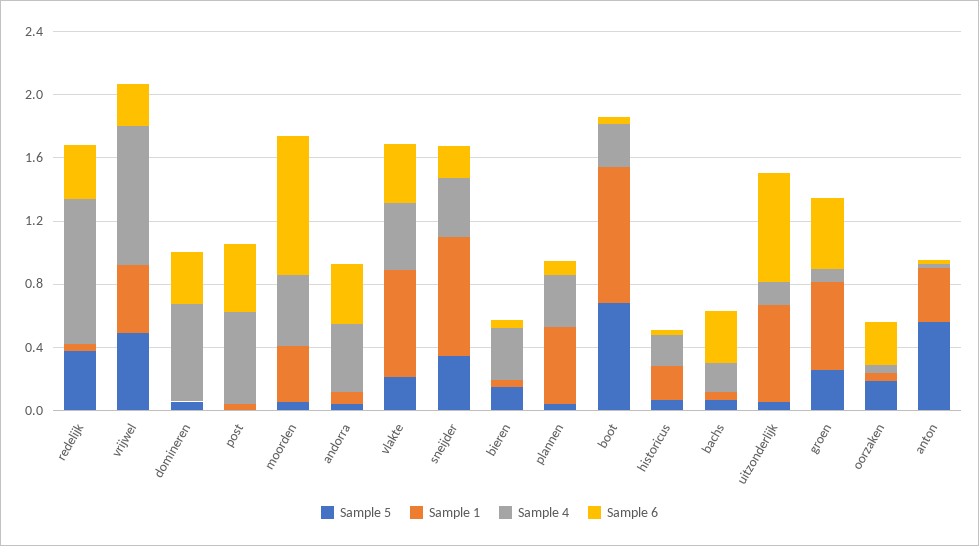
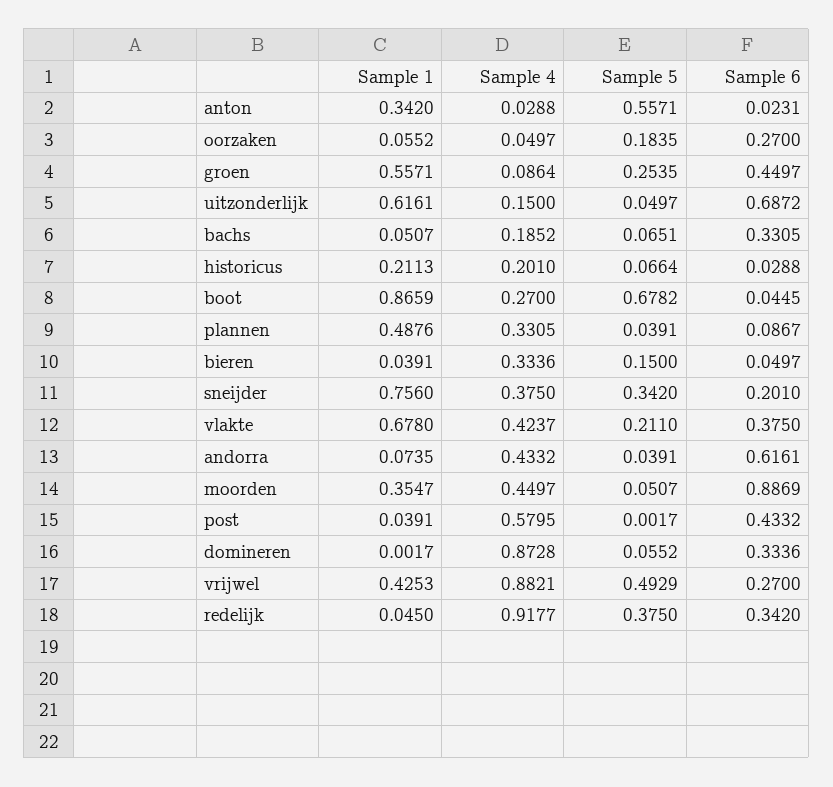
  {
    "Sample 5": {
      "redelijk": 0.375,
      "vrijwel": 0.4929,
      "domineren": 0.0552,
      "post": 0.0017,
      "moorden": 0.0507,
      "andorra": 0.0391,
      "vlakte": 0.211,
      "sneijder": 0.342,
      "bieren": 0.15,
      "plannen": 0.0391,
      "boot": 0.6782,
      "historicus": 0.0664,
      "bachs": 0.0651,
      "uitzonderlijk": 0.0497,
      "groen": 0.2535,
      "oorzaken": 0.1835,
      "anton": 0.5571
    },
    "Sample 1": {
      "redelijk": 0.045,
      "vrijwel": 0.4253,
      "domineren": 0.0017,
      "post": 0.0391,
      "moorden": 0.3547,
      "andorra": 0.0735,
      "vlakte": 0.678,
      "sneijder": 0.756,
      "bieren": 0.0391,
      "plannen": 0.4876,
      "boot": 0.8659,
      "historicus": 0.2113,
      "bachs": 0.0507,
      "uitzonderlijk": 0.6161,
      "groen": 0.5571,
      "oorzaken": 0.0552,
      "anton": 0.342
    },
    "Sample 4": {
      "redelijk": 0.9177,
      "vrijwel": 0.8821,
-     "domineren": 0.6,
+     "domineren": 0.8728,
      "post": 0.5795,
      "moorden": 0.4497,
      "andorra": 0.4332,
      "vlakte": 0.4237,
      "sneijder": 0.375,
      "bieren": 0.3336,
      "plannen": 0.3305,
      "boot": 0.27,
      "historicus": 0.201,
      "bachs": 0.1852,
      "uitzonderlijk": 0.15,
      "groen": 0.0864,
      "oorzaken": 0.0497,
      "anton": 0.0288
    },
    "Sample 6": {
      "redelijk": 0.342,
      "vrijwel": 0.27,
      "domineren": 0.3336,
      "post": 0.4332,
      "moorden": 0.8869,
-     "andorra": 0.4,
+     "andorra": 0.6161,
      "vlakte": 0.375,
      "sneijder": 0.201,
      "bieren": 0.0497,
      "plannen": 0.0867,
      "boot": 0.0445,
      "historicus": 0.0288,
      "bachs": 0.3305,
      "uitzonderlijk": 0.6872,
      "groen": 0.4497,
      "oorzaken": 0.27,
      "anton": 0.0231
    }
  }

